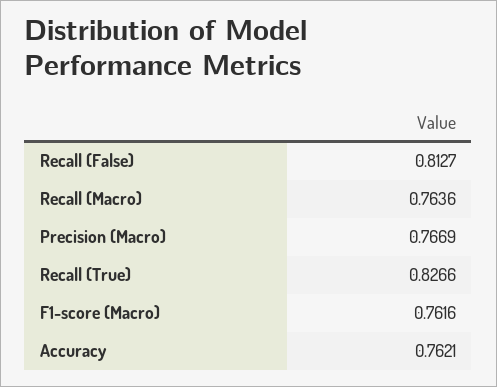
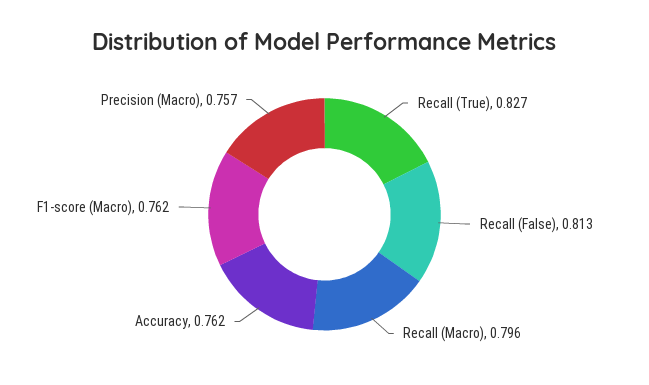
  {
    "Recall (False)": 0.8127,
-   "Recall (Macro)": 0.7636,
+   "Recall (Macro)": 0.796,
-   "Precision (Macro)": 0.7669,
+   "Precision (Macro)": 0.757,
    "Recall (True)": 0.8266,
    "F1-score (Macro)": 0.7616,
    "Accuracy": 0.7621
  }

